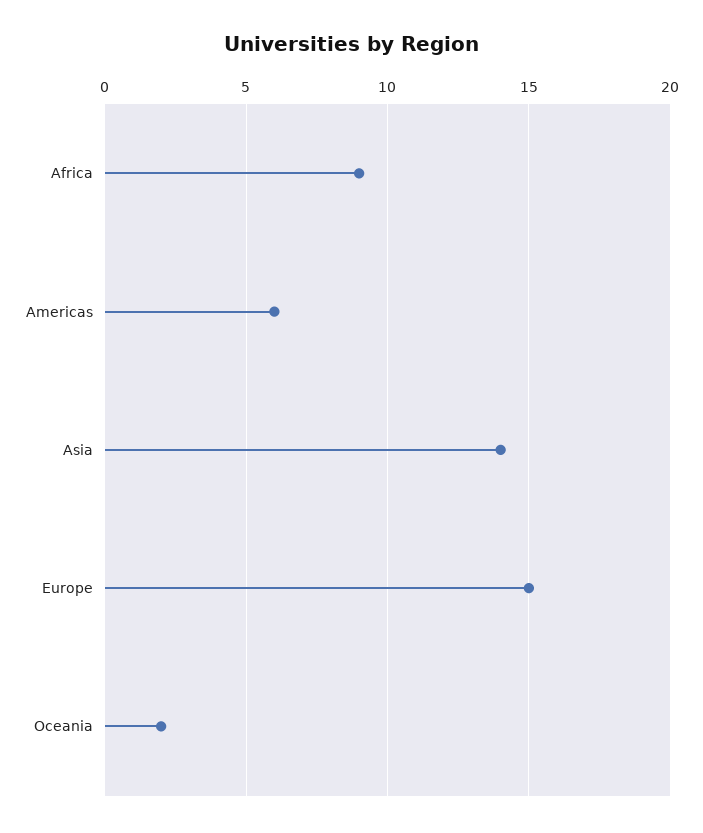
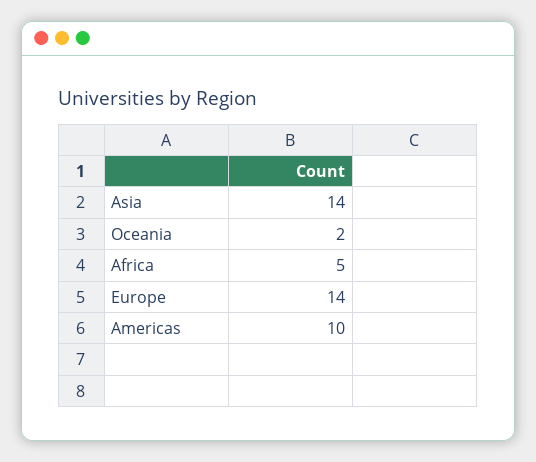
  {
-   "Africa": 9,
+   "Africa": 5,
-   "Americas": 6,
+   "Americas": 10,
    "Asia": 14,
-   "Europe": 15,
+   "Europe": 14,
    "Oceania": 2
  }

